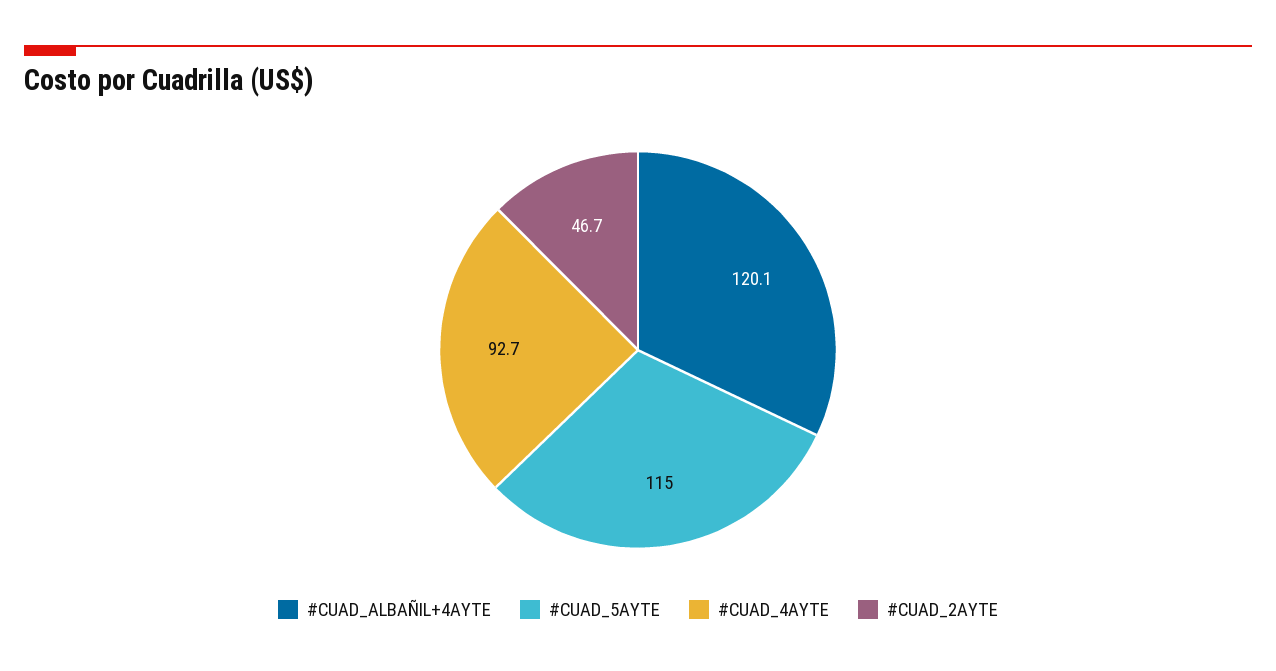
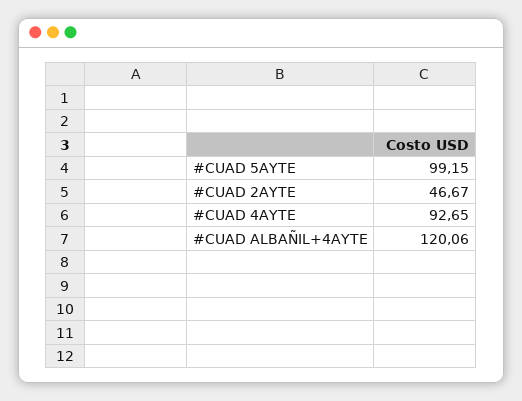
  {
    "#CUAD_ALBAÑIL+4AYTE": 120.06,
-   "#CUAD_5AYTE": 115,
+   "#CUAD_5AYTE": 99.15,
    "#CUAD_4AYTE": 92.65,
    "#CUAD_2AYTE": 46.67
  }

